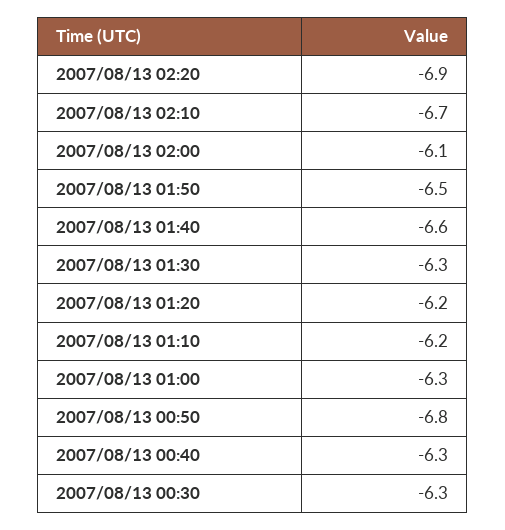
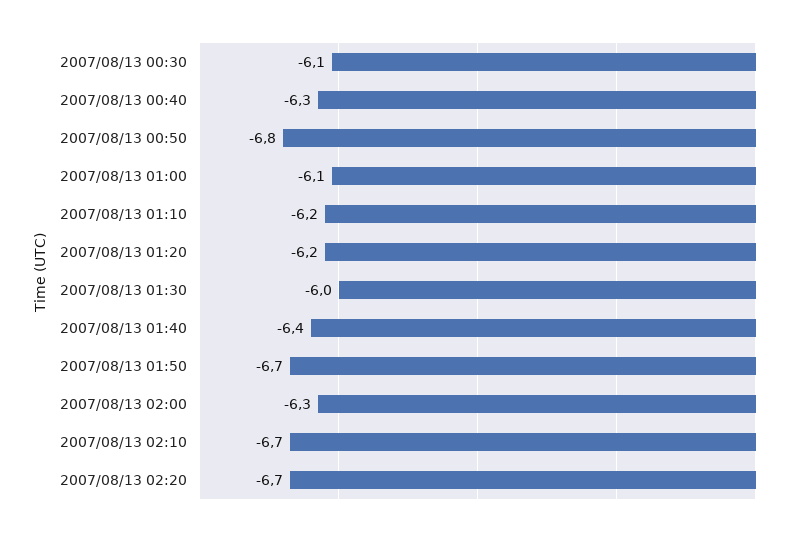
  {
-   "2007/08/13 02:20": -6.9,
+   "2007/08/13 02:20": -6.7,
    "2007/08/13 02:10": -6.7,
-   "2007/08/13 02:00": -6.1,
+   "2007/08/13 02:00": -6.3,
-   "2007/08/13 01:50": -6.5,
+   "2007/08/13 01:50": -6.7,
-   "2007/08/13 01:40": -6.6,
+   "2007/08/13 01:40": -6.4,
-   "2007/08/13 01:30": -6.3,
+   "2007/08/13 01:30": -6,
    "2007/08/13 01:20": -6.2,
    "2007/08/13 01:10": -6.2,
-   "2007/08/13 01:00": -6.3,
+   "2007/08/13 01:00": -6.1,
    "2007/08/13 00:50": -6.8,
    "2007/08/13 00:40": -6.3,
-   "2007/08/13 00:30": -6.3
+   "2007/08/13 00:30": -6.1
  }

